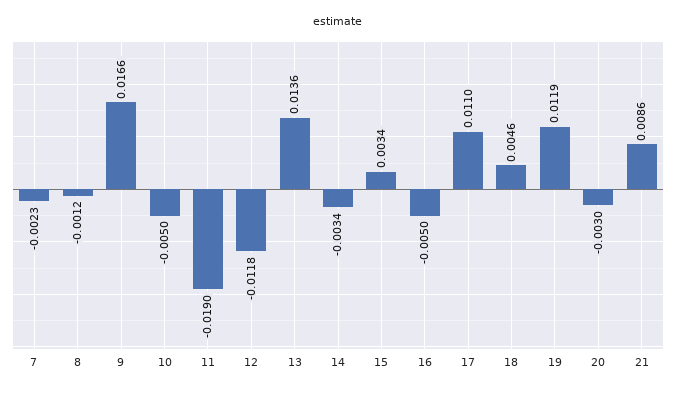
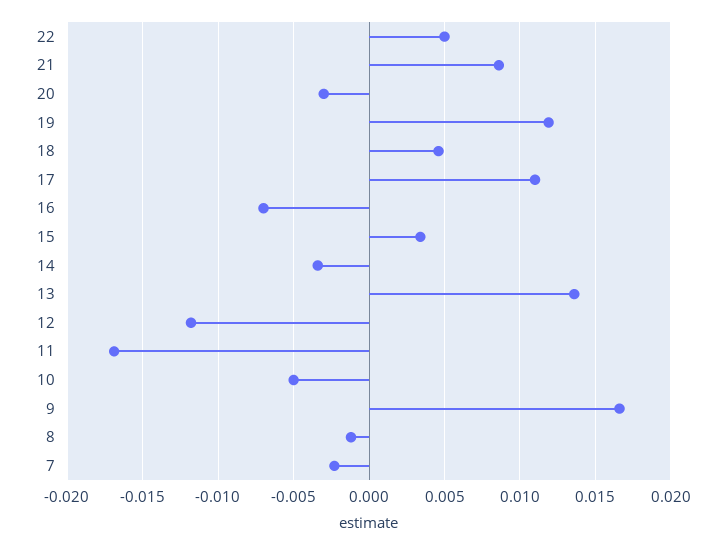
  {
    "7": -0.0023,
    "8": -0.0012,
    "9": 0.0166,
    "10": -0.005,
-   "11": -0.019,
+   "11": -0.017,
    "12": -0.0118,
    "13": 0.0136,
    "14": -0.0034,
    "15": 0.0034,
-   "16": -0.005,
+   "16": -0.007,
    "17": 0.011,
    "18": 0.0046,
    "19": 0.0119,
    "20": -0.003,
-   "21": 0.0086
+   "21": 0.0086,
+   "22": 0.005
  }

